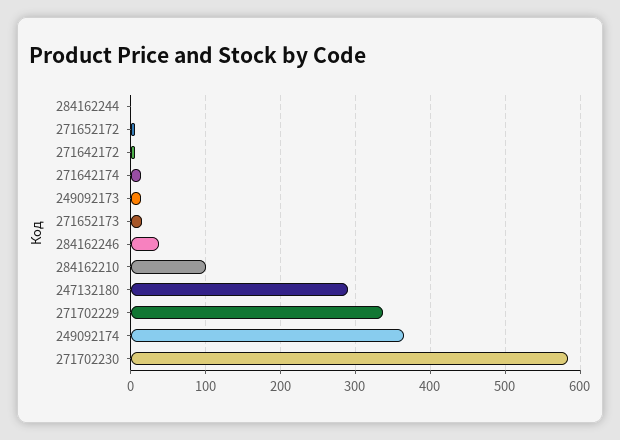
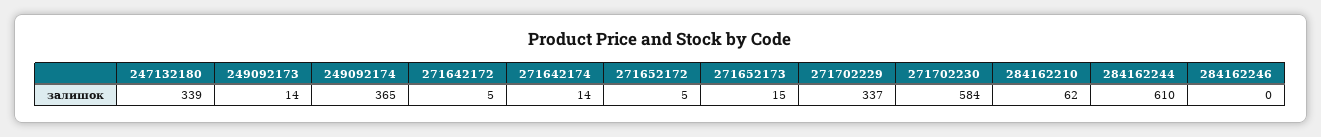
  {
-   "284162244": 0,
+   "284162244": 610,
    "271652172": 5,
    "271642172": 5,
    "271642174": 14,
    "249092173": 14,
    "271652173": 15,
-   "284162246": 40,
+   "284162246": 0,
-   "284162210": 100,
+   "284162210": 62,
-   "247132180": 290,
+   "247132180": 339,
    "271702229": 337,
    "249092174": 365,
    "271702230": 584
  }

